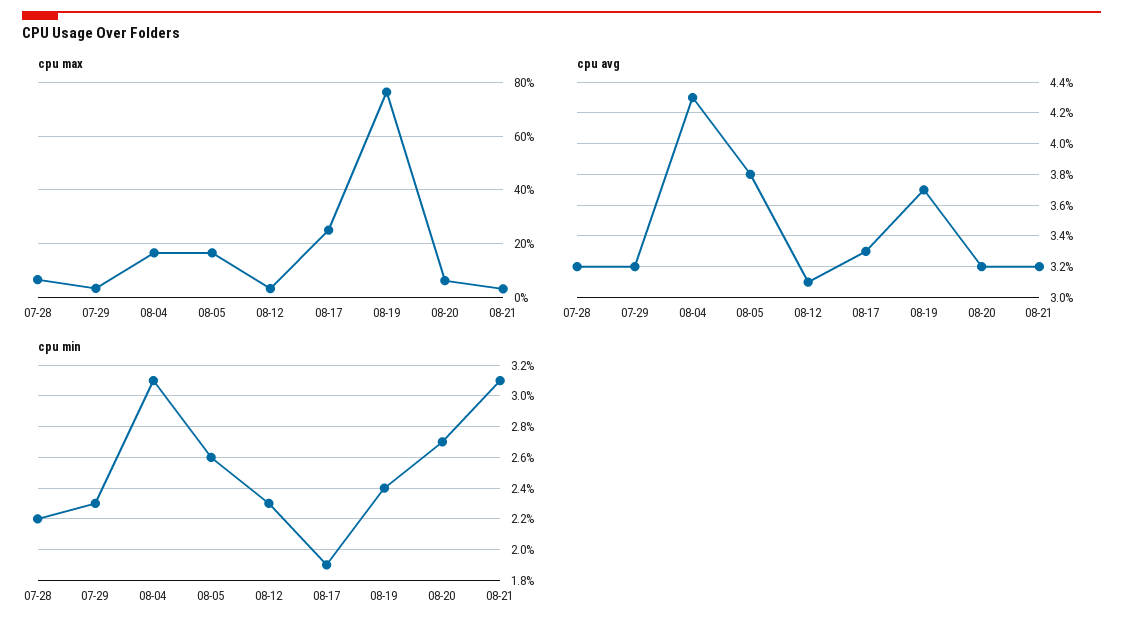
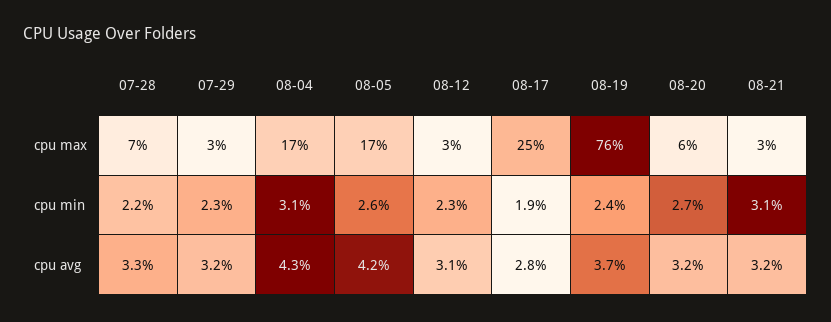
  {
    "cpu max": {
      "07-28": 7,
      "07-29": 3,
      "08-04": 17,
      "08-05": 17,
      "08-12": 3,
      "08-17": 25,
      "08-19": 76,
      "08-20": 6,
      "08-21": 3
    },
    "cpu avg": {
-     "07-28": 3.2,
+     "07-28": 3.3,
      "07-29": 3.2,
      "08-04": 4.3,
-     "08-05": 3.8,
+     "08-05": 4.2,
      "08-12": 3.1,
-     "08-17": 3.3,
+     "08-17": 2.8,
      "08-19": 3.7,
      "08-20": 3.2,
      "08-21": 3.2
    },
    "cpu min": {
      "07-28": 2.2,
      "07-29": 2.3,
      "08-04": 3.1,
      "08-05": 2.6,
      "08-12": 2.3,
      "08-17": 1.9,
      "08-19": 2.4,
      "08-20": 2.7,
      "08-21": 3.1
    }
  }

